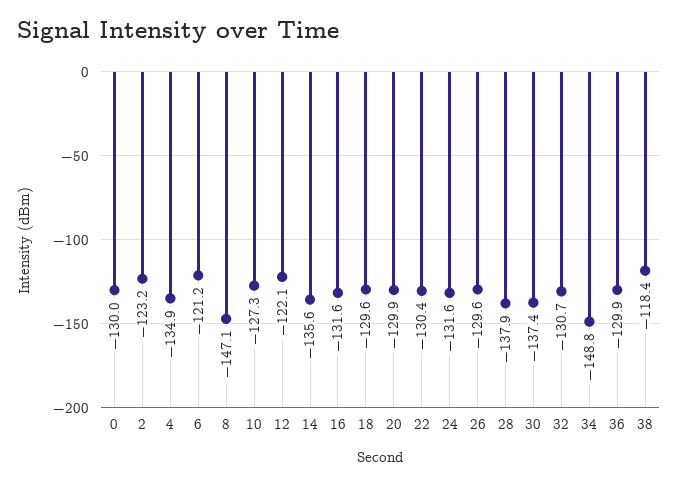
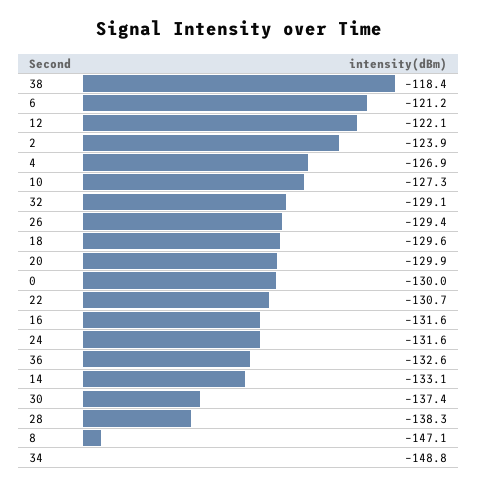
  {
    "0": -130,
-   "2": -123.2,
+   "2": -123.9,
-   "4": -134.9,
+   "4": -126.9,
    "6": -121.2,
    "8": -147.1,
    "10": -127.3,
    "12": -122.1,
-   "14": -135.6,
+   "14": -133.1,
    "16": -131.6,
    "18": -129.6,
    "20": -129.9,
-   "22": -130.4,
+   "22": -130.7,
    "24": -131.6,
-   "26": -129.6,
+   "26": -129.4,
-   "28": -137.9,
+   "28": -138.3,
    "30": -137.4,
-   "32": -130.7,
+   "32": -129.1,
    "34": -148.8,
-   "36": -129.9,
+   "36": -132.6,
    "38": -118.4
  }

